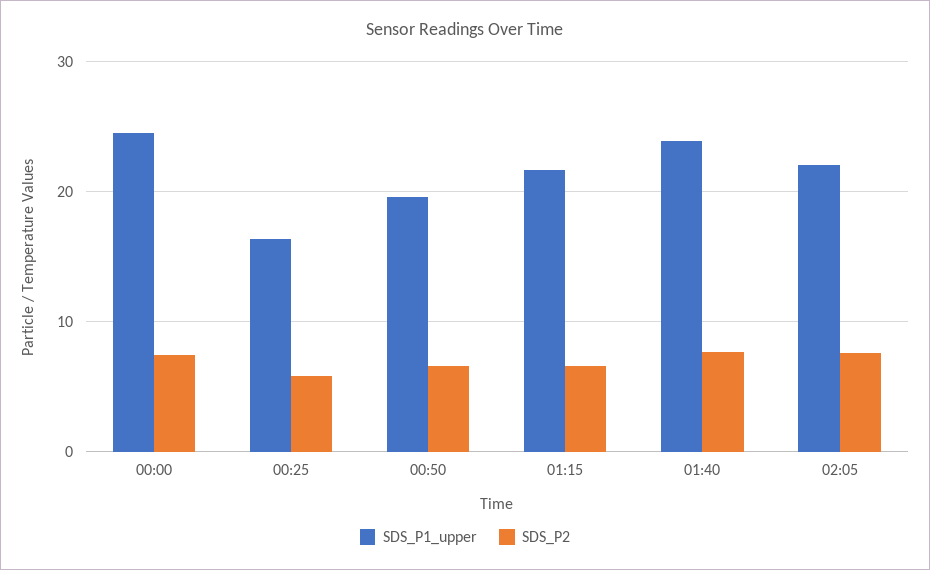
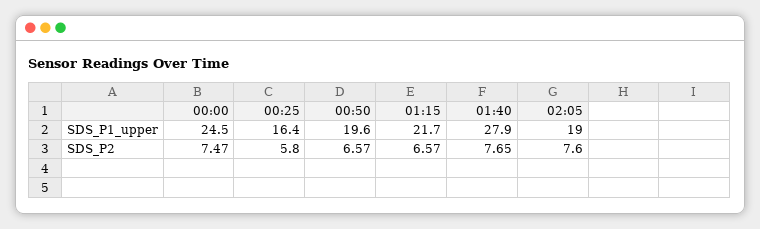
  {
    "SDS_P1_upper": {
      "00:00": 24.5,
      "00:25": 16.4,
      "00:50": 19.6,
      "01:15": 21.7,
-     "01:40": 24,
+     "01:40": 27.9,
-     "02:05": 22
+     "02:05": 19
    },
    "SDS_P2": {
      "00:00": 7.47,
      "00:25": 5.8,
      "00:50": 6.57,
      "01:15": 6.57,
      "01:40": 7.65,
      "02:05": 7.6
    }
  }

